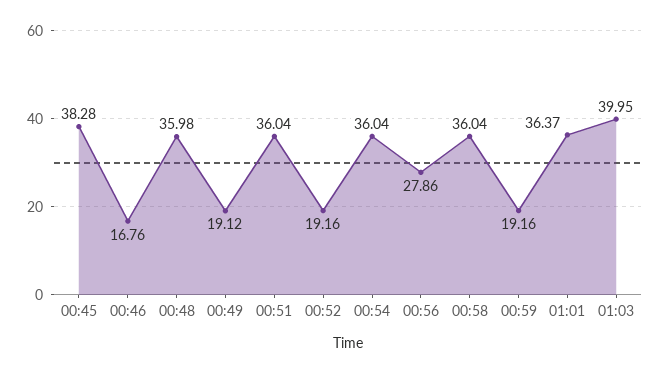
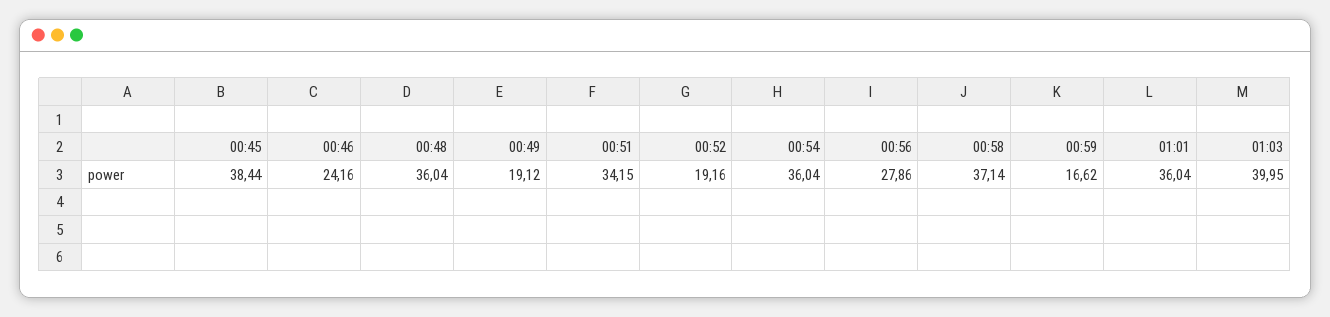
  {
-   "00:45": 38.28,
+   "00:45": 38.44,
-   "00:46": 16.76,
+   "00:46": 24.16,
-   "00:48": 35.98,
+   "00:48": 36.04,
    "00:49": 19.12,
-   "00:51": 36.04,
+   "00:51": 34.15,
    "00:52": 19.16,
    "00:54": 36.04,
    "00:56": 27.86,
-   "00:58": 36.04,
+   "00:58": 37.14,
-   "00:59": 19.16,
+   "00:59": 16.62,
-   "01:01": 36.37,
+   "01:01": 36.04,
    "01:03": 39.95
  }

